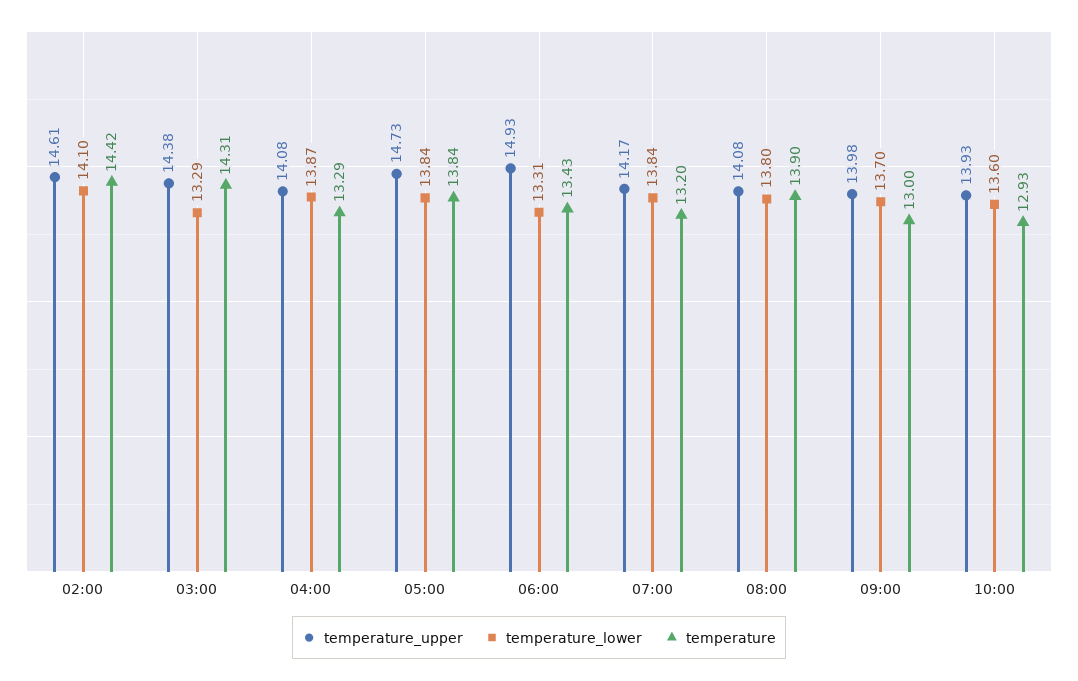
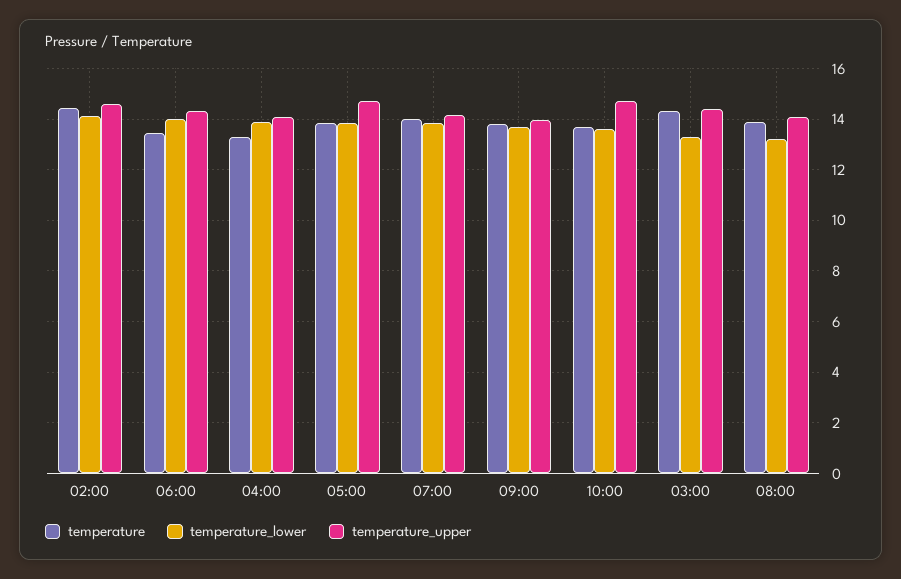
  {
    "temperature_upper": {
      "02:00": 14.61,
      "03:00": 14.38,
      "04:00": 14.08,
      "05:00": 14.73,
-     "06:00": 14.93,
+     "06:00": 14.25,
      "07:00": 14.17,
      "08:00": 14.08,
      "09:00": 13.98,
-     "10:00": 13.93
+     "10:00": 14.75
    },
    "temperature_lower": {
      "02:00": 14.1,
      "03:00": 13.29,
      "04:00": 13.87,
      "05:00": 13.84,
-     "06:00": 13.31,
+     "06:00": 14,
      "07:00": 13.84,
-     "08:00": 13.8,
+     "08:00": 13.25,
      "09:00": 13.7,
      "10:00": 13.6
    },
    "temperature": {
      "02:00": 14.42,
      "03:00": 14.31,
      "04:00": 13.29,
      "05:00": 13.84,
      "06:00": 13.43,
-     "07:00": 13.2,
+     "07:00": 14,
      "08:00": 13.9,
-     "09:00": 13,
+     "09:00": 13.75,
-     "10:00": 12.93
+     "10:00": 13.75
    }
  }

